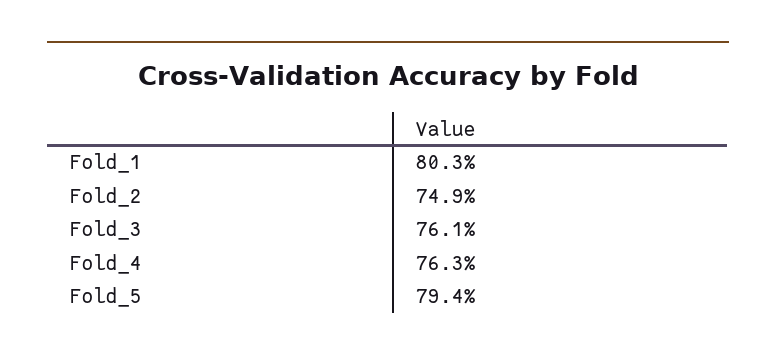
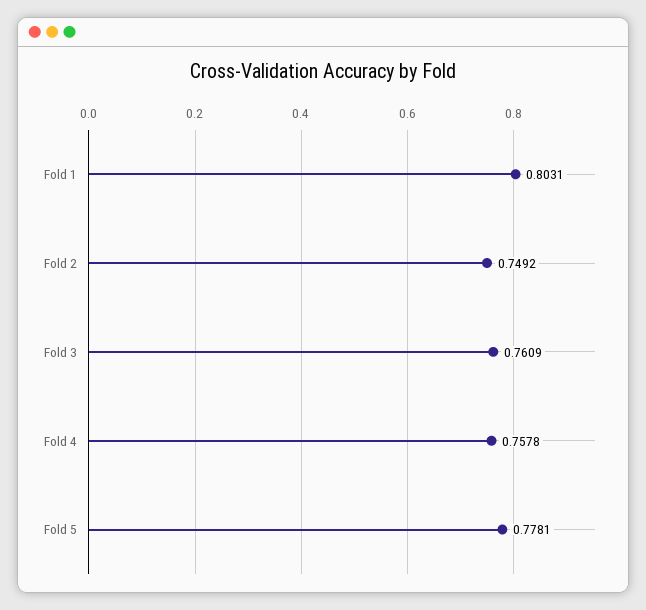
  {
    "Fold_1": 0.8031,
    "Fold_2": 0.7492,
    "Fold_3": 0.7609,
-   "Fold_4": 0.763,
+   "Fold_4": 0.7578,
-   "Fold_5": 0.794
+   "Fold_5": 0.7781
  }

